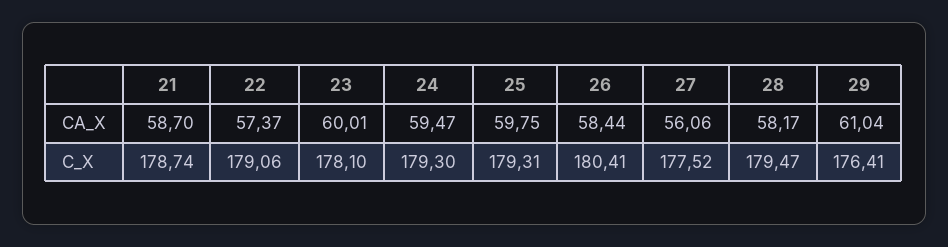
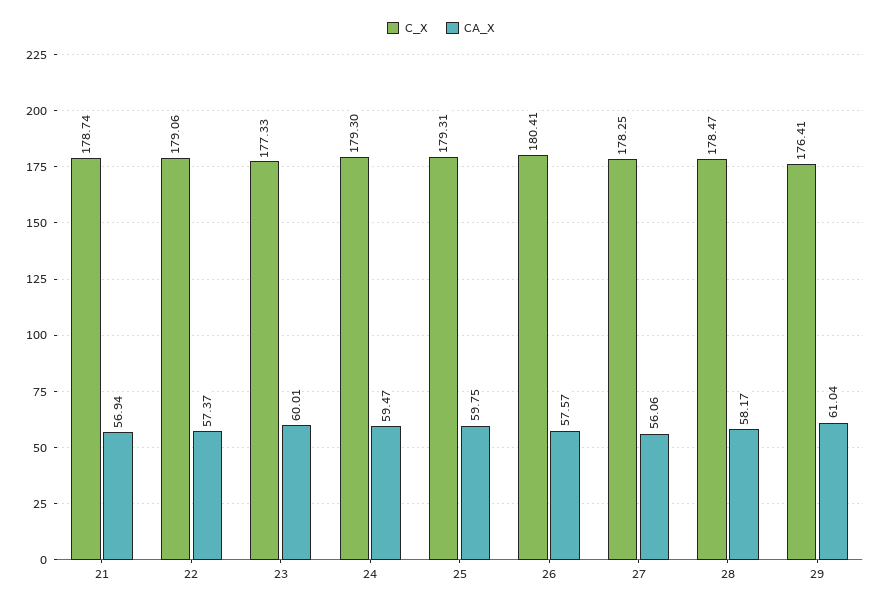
  {
    "CA_X": {
-     "21": 58.7,
+     "21": 56.94,
      "22": 57.37,
      "23": 60.01,
      "24": 59.47,
      "25": 59.75,
-     "26": 58.44,
+     "26": 57.57,
      "27": 56.06,
      "28": 58.17,
      "29": 61.04
    },
    "C_X": {
      "21": 178.74,
      "22": 179.06,
-     "23": 178.1,
+     "23": 177.33,
      "24": 179.3,
      "25": 179.31,
      "26": 180.41,
-     "27": 177.52,
+     "27": 178.25,
-     "28": 179.47,
+     "28": 178.47,
      "29": 176.41
    }
  }

